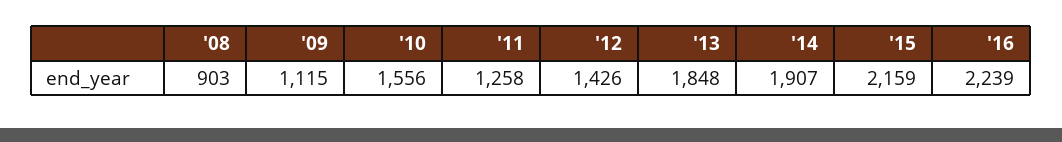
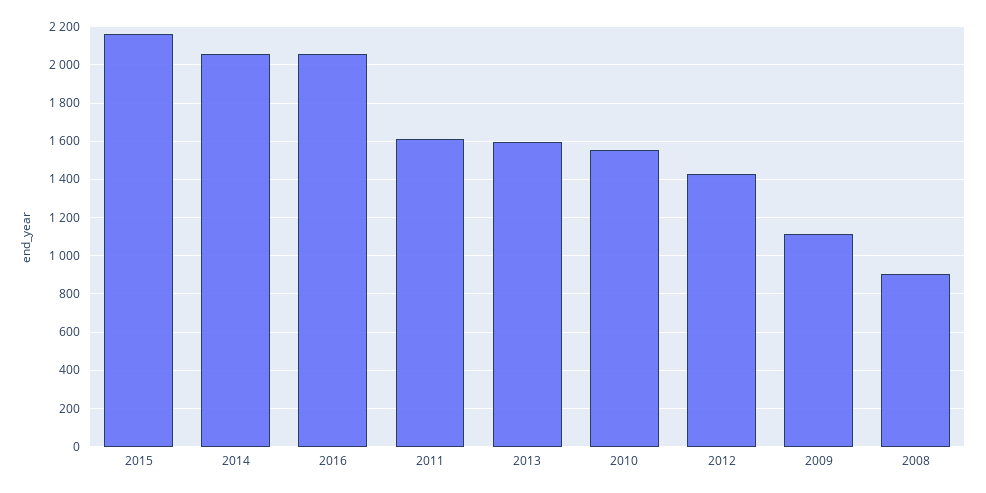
  {
    "'08": 903,
    "'09": 1115,
    "'10": 1556,
-   "'11": 1258,
+   "'11": 1600,
    "'12": 1426,
-   "'13": 1848,
+   "'13": 1600,
-   "'14": 1907,
+   "'14": 2050,
    "'15": 2159,
-   "'16": 2239
+   "'16": 2050
  }

